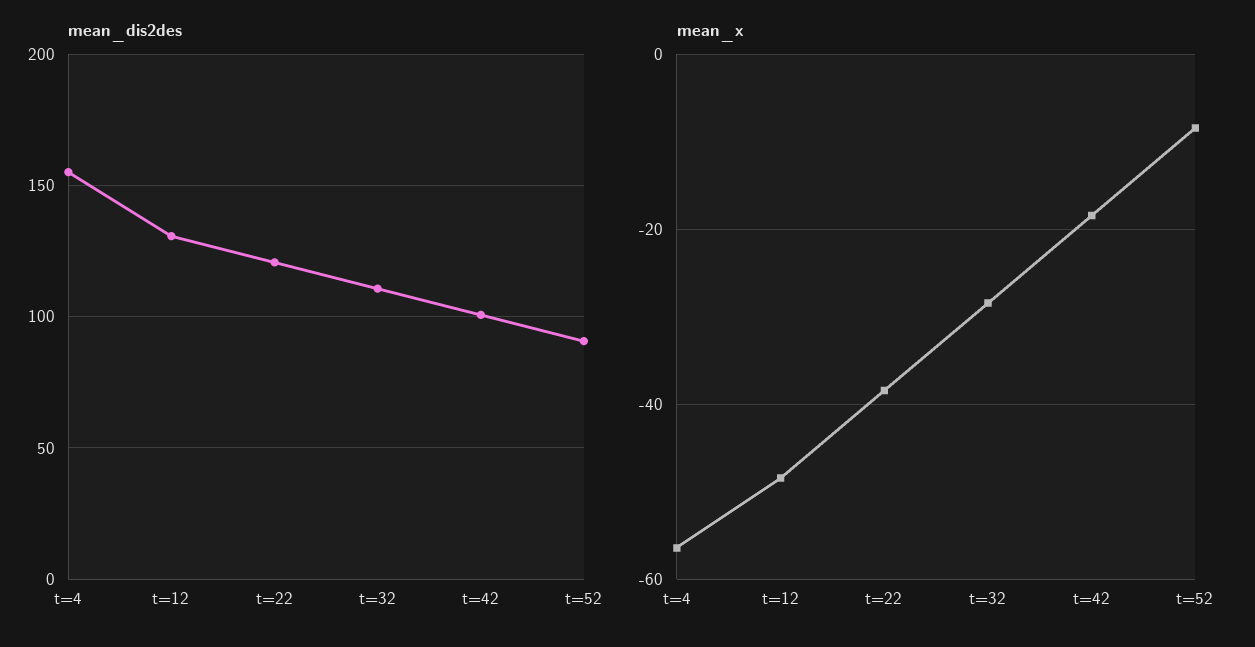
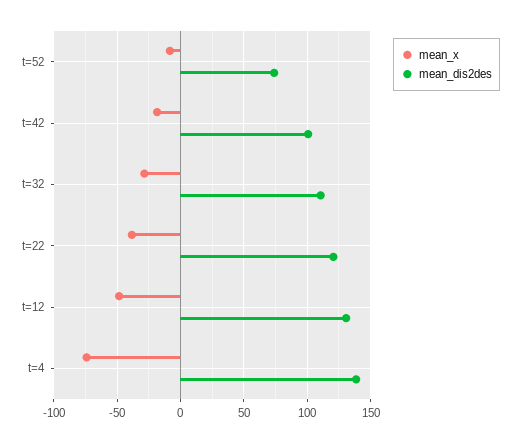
  {
    "mean_dis2des": {
-     "t=4": 155,
+     "t=4": 140,
      "t=12": 130,
      "t=22": 120,
      "t=32": 110,
      "t=42": 100,
-     "t=52": 90
+     "t=52": 75
    },
    "mean_x": {
-     "t=4": -56,
+     "t=4": -75,
      "t=12": -48,
      "t=22": -38,
      "t=32": -28,
      "t=42": -18,
      "t=52": -8
    }
  }

